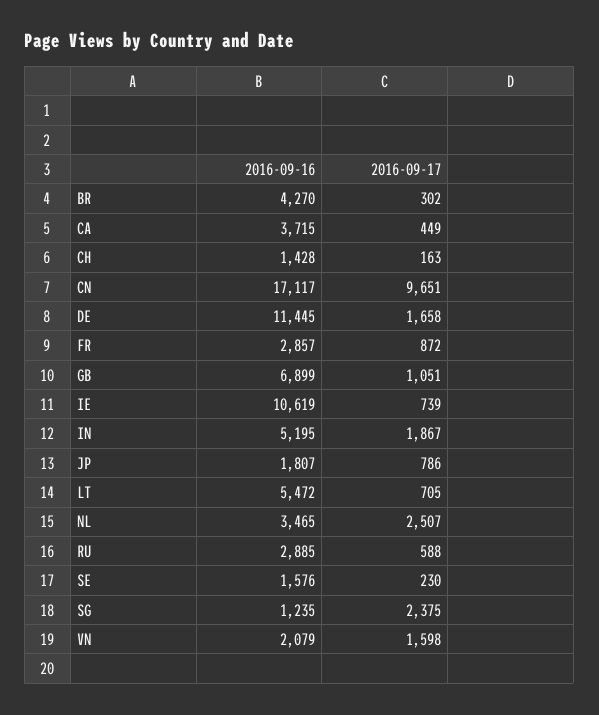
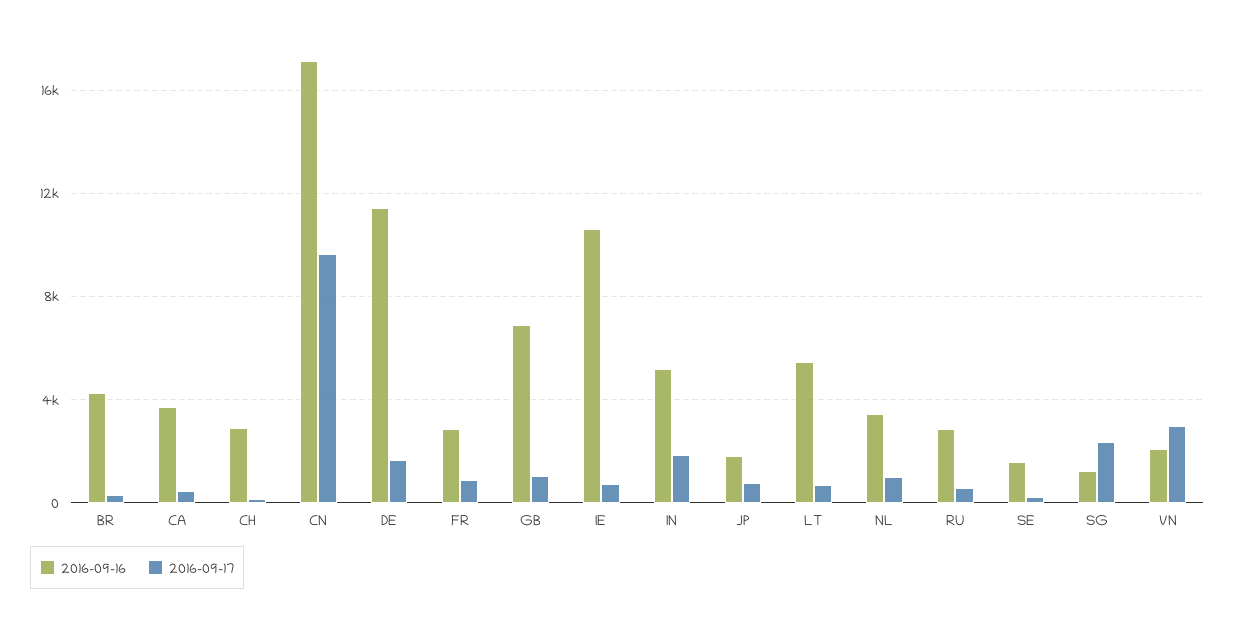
  {
    "2016-09-16": {
      "BR": 4270,
      "CA": 3715,
-     "CH": 1428,
+     "CH": 3000,
      "CN": 17117,
      "DE": 11445,
      "FR": 2857,
      "GB": 6899,
      "IE": 10619,
      "IN": 5195,
      "JP": 1807,
      "LT": 5472,
      "NL": 3465,
      "RU": 2885,
      "SE": 1576,
      "SG": 1235,
      "VN": 2079
    },
    "2016-09-17": {
      "BR": 302,
      "CA": 449,
      "CH": 163,
      "CN": 9651,
      "DE": 1658,
      "FR": 872,
      "GB": 1051,
      "IE": 739,
      "IN": 1867,
      "JP": 786,
      "LT": 705,
-     "NL": 2507,
+     "NL": 1000,
      "RU": 588,
      "SE": 230,
      "SG": 2375,
-     "VN": 1598
+     "VN": 3000
    }
  }

